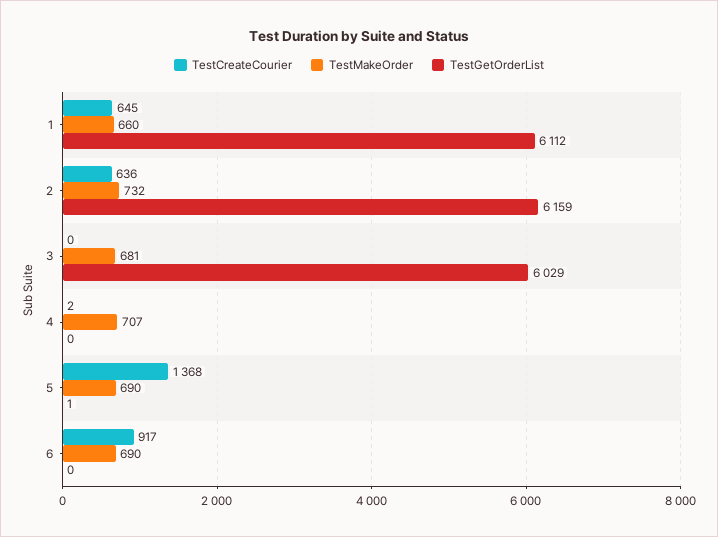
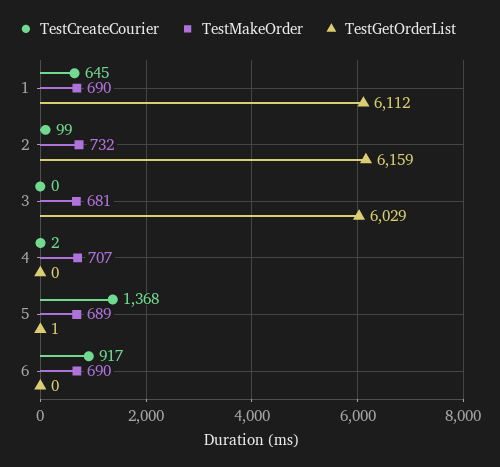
  {
    "TestCreateCourier": {
      "1": 645,
-     "2": 636,
+     "2": 99,
      "3": 0,
      "4": 2,
      "5": 1368,
      "6": 917
    },
    "TestMakeOrder": {
-     "1": 660,
+     "1": 690,
      "2": 732,
      "3": 681,
      "4": 707,
-     "5": 690,
+     "5": 689,
      "6": 690
    },
    "TestGetOrderList": {
      "1": 6112,
      "2": 6159,
      "3": 6029,
      "4": 0,
      "5": 1,
      "6": 0
    }
  }

